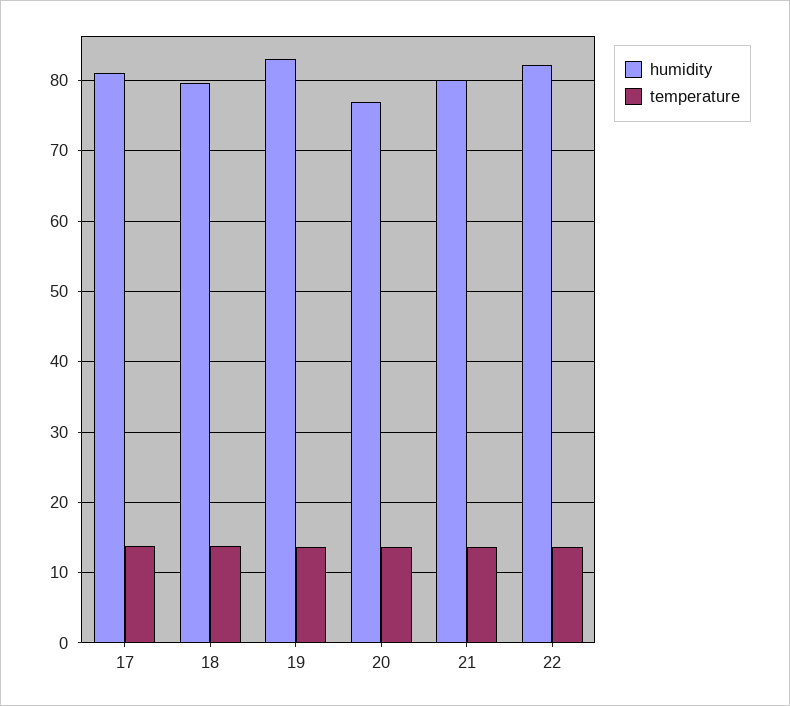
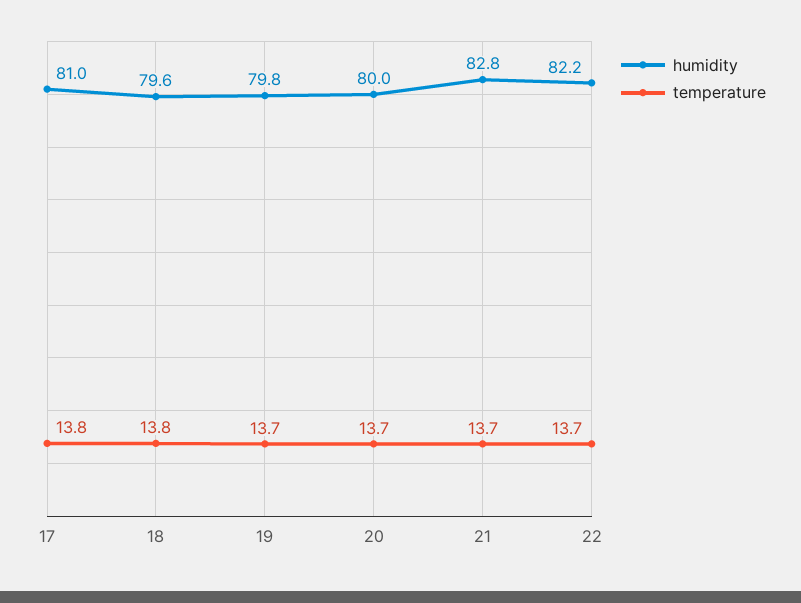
  {
    "humidity": {
      "17": 81,
      "18": 79.6,
-     "19": 83,
+     "19": 79.8,
-     "20": 77,
+     "20": 80,
-     "21": 80,
+     "21": 82.8,
      "22": 82.2
    },
    "temperature": {
      "17": 13.8,
      "18": 13.8,
      "19": 13.7,
      "20": 13.7,
      "21": 13.7,
      "22": 13.7
    }
  }

